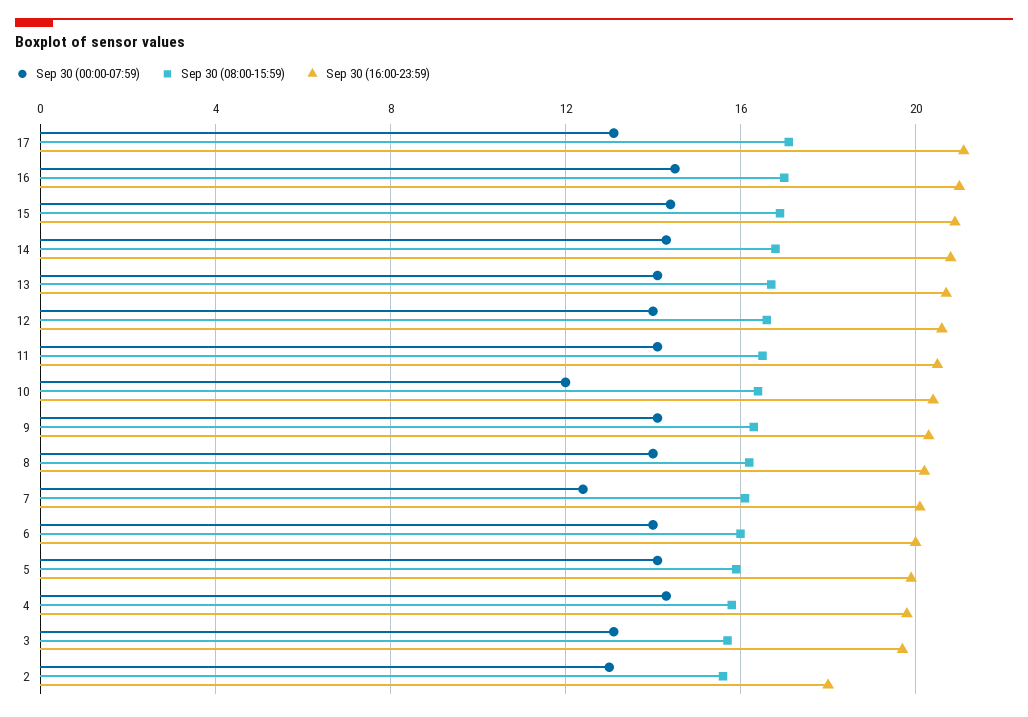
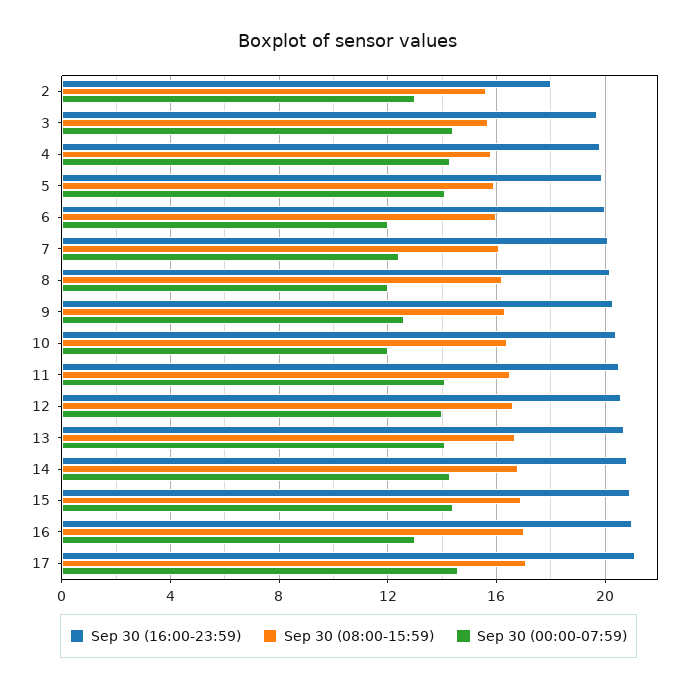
  {
    "Sep 30 (00:00-07:59)": {
-     "17": 13,
+     "17": 14.5,
-     "16": 14.5,
+     "16": 13,
      "15": 14.5,
      "14": 14.5,
      "13": 14,
      "12": 14,
      "11": 14,
      "10": 12,
-     "9": 14,
+     "9": 12.5,
-     "8": 14,
+     "8": 12,
      "7": 12.5,
-     "6": 14,
+     "6": 12,
      "5": 14,
      "4": 14.5,
-     "3": 13,
+     "3": 14.5,
      "2": 13
    },
    "Sep 30 (08:00-15:59)": {
      "17": 17,
      "16": 17,
      "15": 17,
      "14": 17,
      "13": 16.5,
      "12": 16.5,
      "11": 16.5,
      "10": 16.5,
      "9": 16.5,
      "8": 16,
      "7": 16,
      "6": 16,
      "5": 16,
      "4": 16,
      "3": 15.5,
      "2": 15.5
    },
    "Sep 30 (16:00-23:59)": {
      "17": 21,
      "16": 21,
      "15": 21,
      "14": 21,
      "13": 20.5,
      "12": 20.5,
      "11": 20.5,
      "10": 20.5,
      "9": 20.5,
      "8": 20,
      "7": 20,
      "6": 20,
      "5": 20,
      "4": 20,
      "3": 19.5,
      "2": 18
    }
  }

